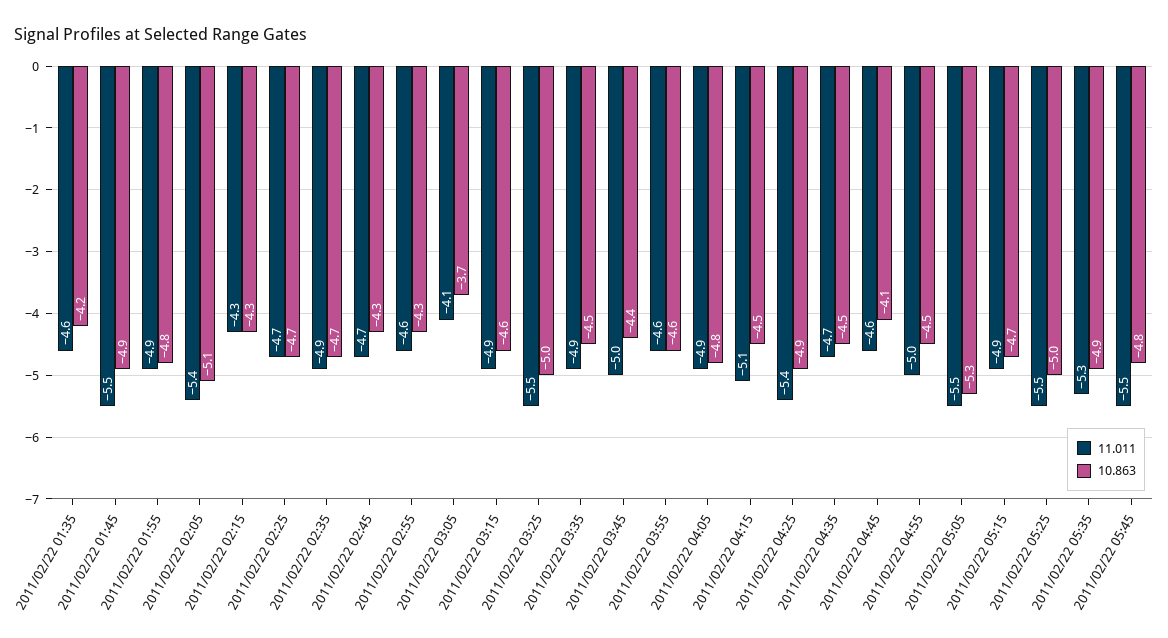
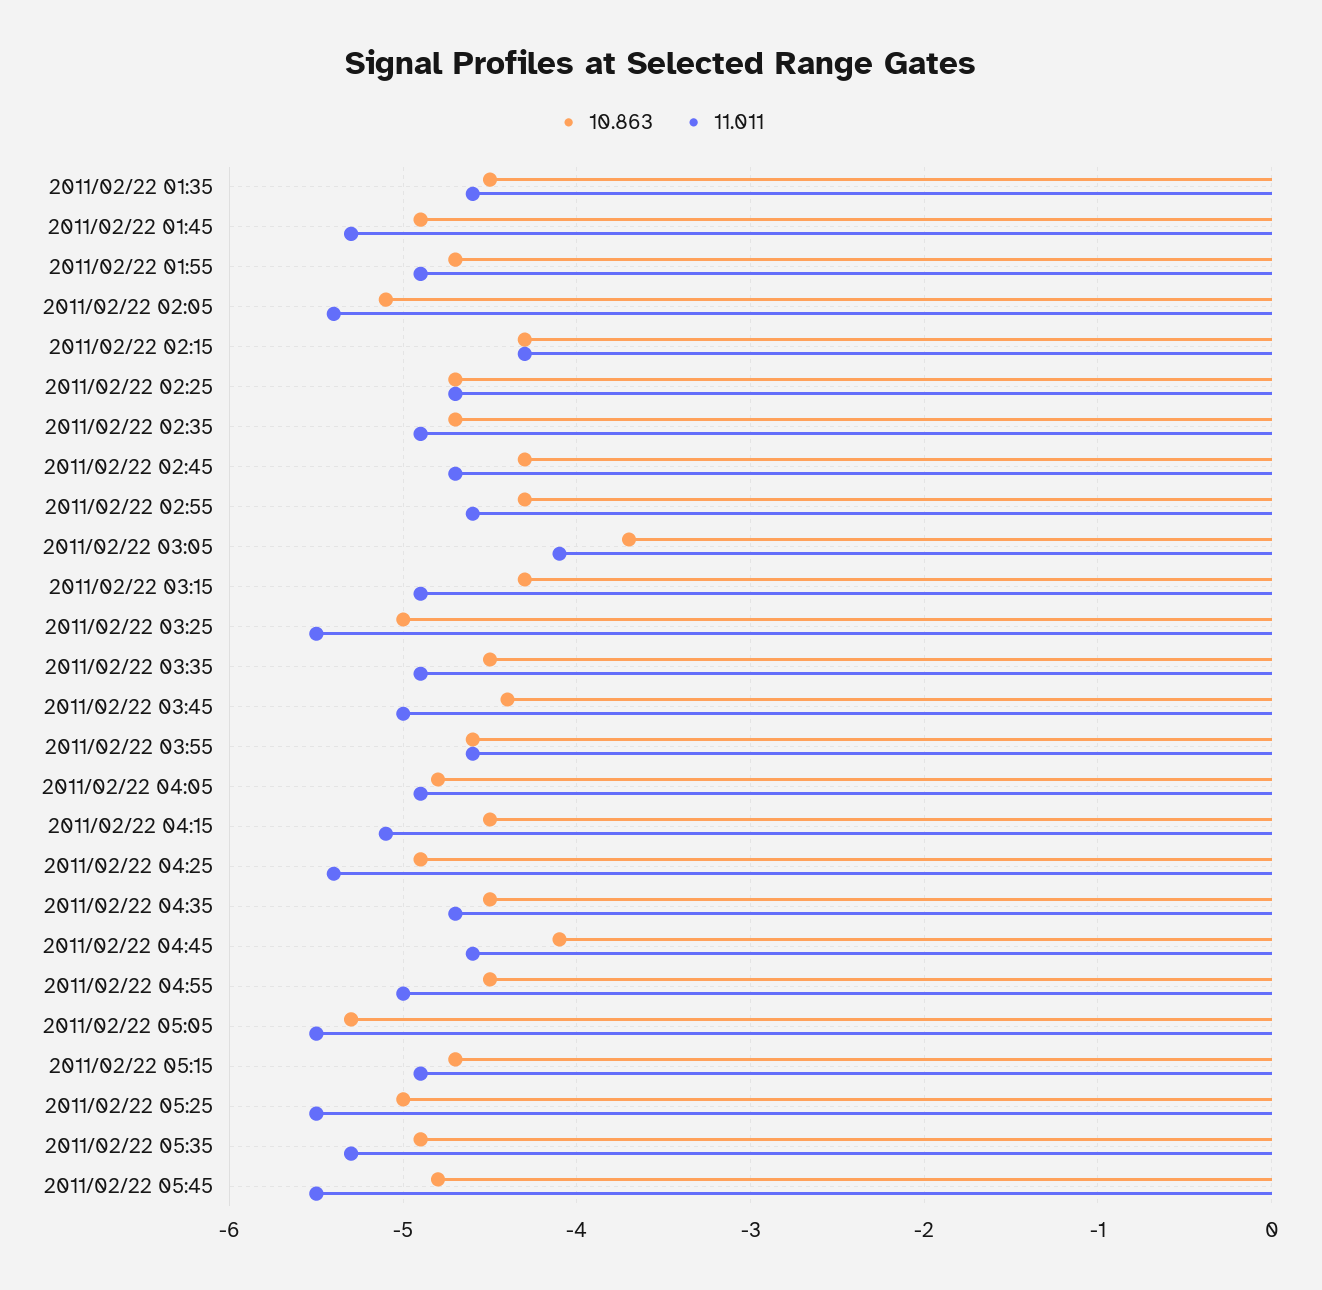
  {
    "11.011": {
      "2011/02/22 01:35": -4.6,
-     "2011/02/22 01:45": -5.5,
+     "2011/02/22 01:45": -5.3,
      "2011/02/22 01:55": -4.9,
      "2011/02/22 02:05": -5.4,
      "2011/02/22 02:15": -4.3,
      "2011/02/22 02:25": -4.7,
      "2011/02/22 02:35": -4.9,
      "2011/02/22 02:45": -4.7,
      "2011/02/22 02:55": -4.6,
      "2011/02/22 03:05": -4.1,
      "2011/02/22 03:15": -4.9,
      "2011/02/22 03:25": -5.5,
      "2011/02/22 03:35": -4.9,
      "2011/02/22 03:45": -5,
      "2011/02/22 03:55": -4.6,
      "2011/02/22 04:05": -4.9,
      "2011/02/22 04:15": -5.1,
      "2011/02/22 04:25": -5.4,
      "2011/02/22 04:35": -4.7,
      "2011/02/22 04:45": -4.6,
      "2011/02/22 04:55": -5,
      "2011/02/22 05:05": -5.5,
      "2011/02/22 05:15": -4.9,
      "2011/02/22 05:25": -5.5,
      "2011/02/22 05:35": -5.3,
      "2011/02/22 05:45": -5.5
    },
    "10.863": {
-     "2011/02/22 01:35": -4.2,
+     "2011/02/22 01:35": -4.5,
      "2011/02/22 01:45": -4.9,
-     "2011/02/22 01:55": -4.8,
+     "2011/02/22 01:55": -4.7,
      "2011/02/22 02:05": -5.1,
      "2011/02/22 02:15": -4.3,
      "2011/02/22 02:25": -4.7,
      "2011/02/22 02:35": -4.7,
      "2011/02/22 02:45": -4.3,
      "2011/02/22 02:55": -4.3,
      "2011/02/22 03:05": -3.7,
-     "2011/02/22 03:15": -4.6,
+     "2011/02/22 03:15": -4.3,
      "2011/02/22 03:25": -5,
      "2011/02/22 03:35": -4.5,
      "2011/02/22 03:45": -4.4,
      "2011/02/22 03:55": -4.6,
      "2011/02/22 04:05": -4.8,
      "2011/02/22 04:15": -4.5,
      "2011/02/22 04:25": -4.9,
      "2011/02/22 04:35": -4.5,
      "2011/02/22 04:45": -4.1,
      "2011/02/22 04:55": -4.5,
      "2011/02/22 05:05": -5.3,
      "2011/02/22 05:15": -4.7,
      "2011/02/22 05:25": -5,
      "2011/02/22 05:35": -4.9,
      "2011/02/22 05:45": -4.8
    }
  }

